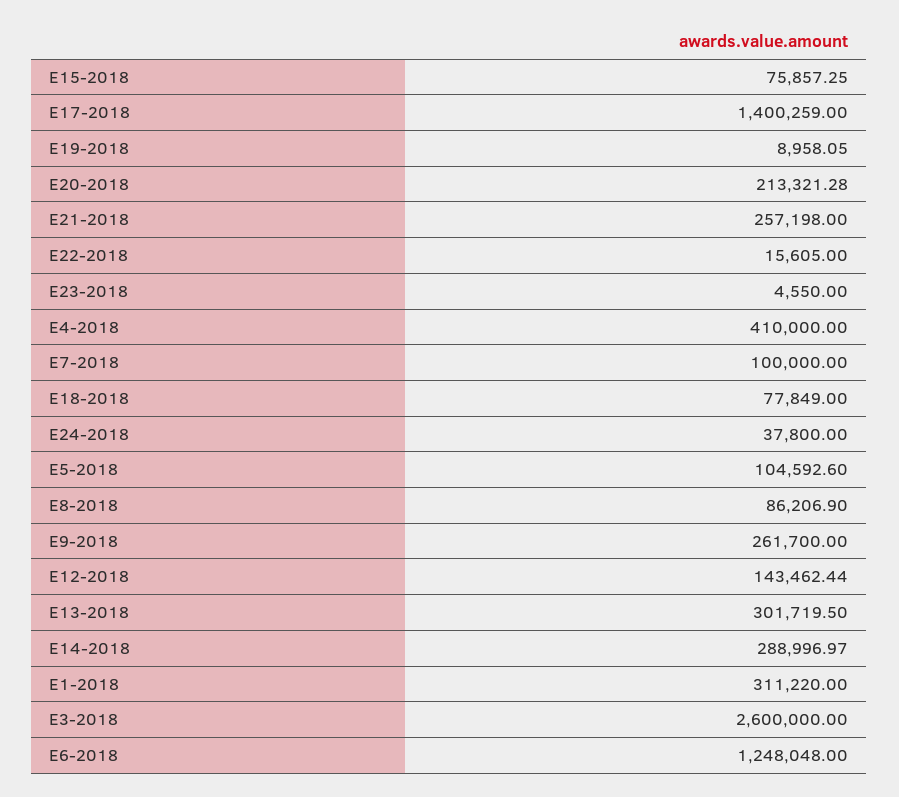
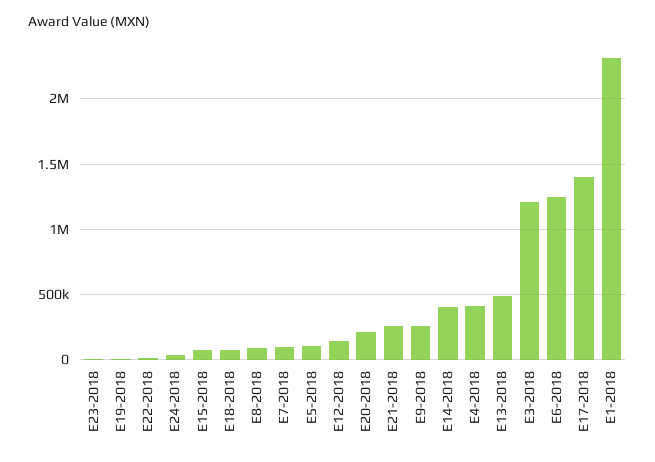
  {
    "E15-2018": 75857.25,
    "E17-2018": 1400259,
    "E19-2018": 8958.05,
    "E20-2018": 213321.28,
    "E21-2018": 257198,
    "E22-2018": 15605,
    "E23-2018": 4550,
    "E4-2018": 410000,
    "E7-2018": 100000,
    "E18-2018": 77849,
    "E24-2018": 37800,
    "E5-2018": 104592.6,
    "E8-2018": 86206.9,
    "E9-2018": 261700,
    "E12-2018": 143462.44,
-   "E13-2018": 301719.5,
+   "E13-2018": 500000,
-   "E14-2018": 288996.97,
+   "E14-2018": 400000,
-   "E1-2018": 311220,
+   "E1-2018": 2300000,
-   "E3-2018": 2600000,
+   "E3-2018": 1200000,
    "E6-2018": 1248048
  }

